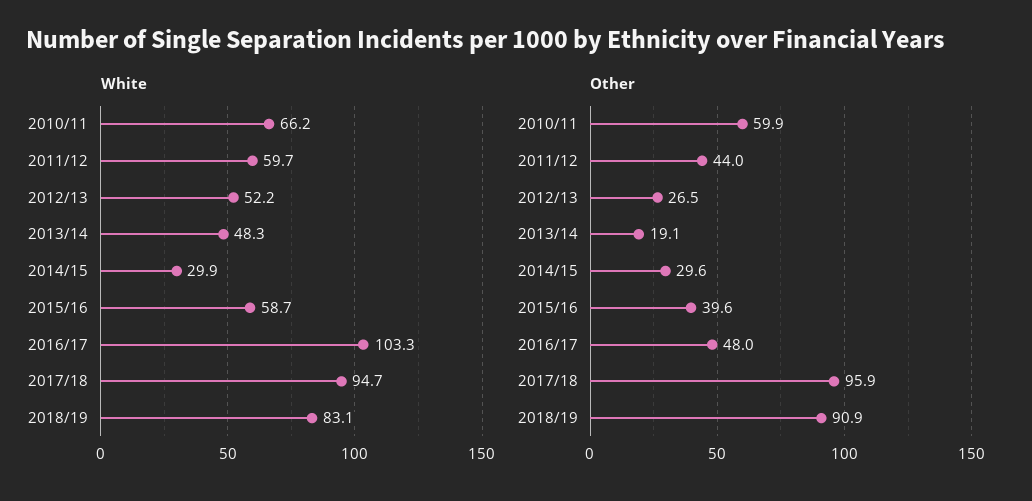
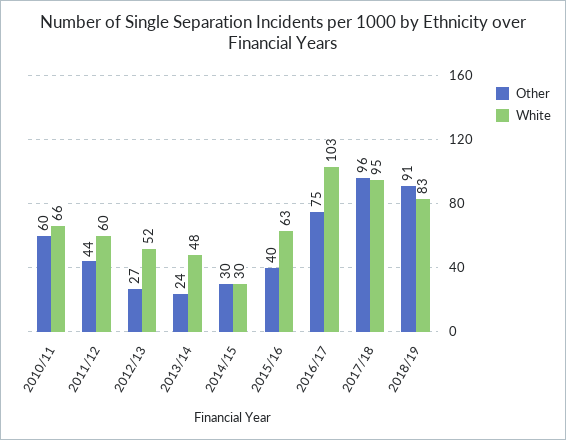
  {
    "White": {
      "2010/11": 66.2,
      "2011/12": 59.7,
      "2012/13": 52.2,
      "2013/14": 48.3,
      "2014/15": 29.9,
-     "2015/16": 58.7,
+     "2015/16": 63,
      "2016/17": 103.3,
      "2017/18": 94.7,
      "2018/19": 83.1
    },
    "Other": {
      "2010/11": 59.9,
      "2011/12": 44,
      "2012/13": 26.5,
-     "2013/14": 19.1,
+     "2013/14": 24,
      "2014/15": 29.6,
      "2015/16": 39.6,
-     "2016/17": 48,
+     "2016/17": 75,
      "2017/18": 95.9,
      "2018/19": 90.9
    }
  }

